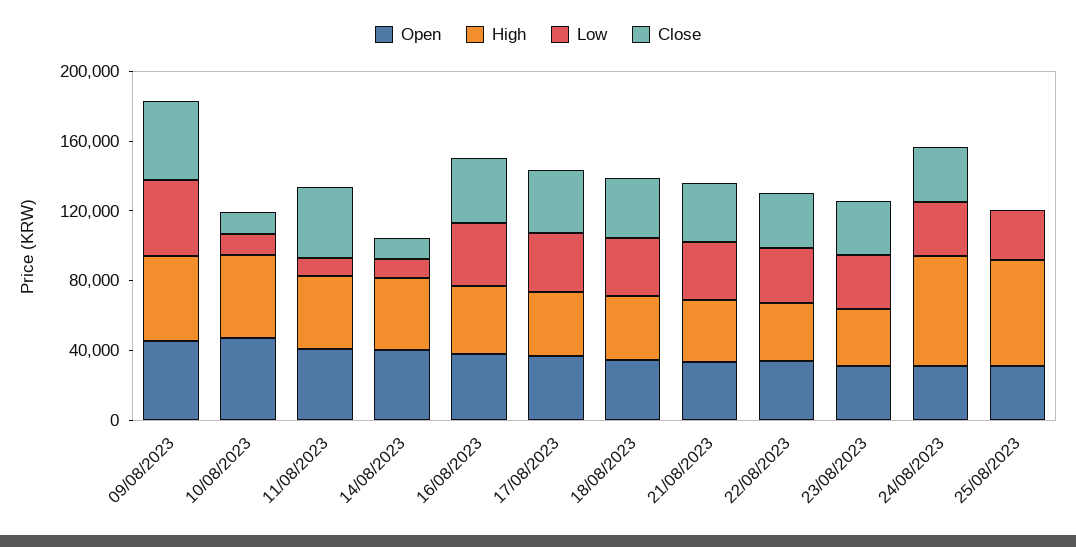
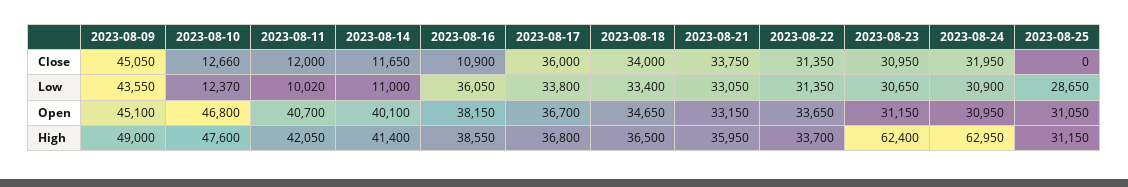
  {
    "Open": {
      "09/08/2023": 45100,
      "10/08/2023": 46800,
      "11/08/2023": 40700,
      "14/08/2023": 40100,
      "16/08/2023": 38150,
      "17/08/2023": 36700,
      "18/08/2023": 34650,
      "21/08/2023": 33150,
      "22/08/2023": 33650,
      "23/08/2023": 31150,
      "24/08/2023": 30950,
      "25/08/2023": 31050
    },
    "High": {
      "09/08/2023": 49000,
      "10/08/2023": 47600,
      "11/08/2023": 42050,
      "14/08/2023": 41400,
      "16/08/2023": 38550,
      "17/08/2023": 36800,
      "18/08/2023": 36500,
      "21/08/2023": 35950,
      "22/08/2023": 33700,
-     "23/08/2023": 30000,
+     "23/08/2023": 62400,
      "24/08/2023": 62950,
-     "25/08/2023": 60000
+     "25/08/2023": 31150
    },
    "Low": {
      "09/08/2023": 43550,
      "10/08/2023": 12370,
      "11/08/2023": 10020,
      "14/08/2023": 11000,
      "16/08/2023": 36050,
      "17/08/2023": 33800,
      "18/08/2023": 33400,
      "21/08/2023": 33050,
      "22/08/2023": 31350,
      "23/08/2023": 30650,
      "24/08/2023": 30900,
      "25/08/2023": 28650
    },
    "Close": {
      "09/08/2023": 45050,
      "10/08/2023": 12660,
-     "11/08/2023": 40000,
+     "11/08/2023": 12000,
      "14/08/2023": 11650,
-     "16/08/2023": 40000,
+     "16/08/2023": 10900,
      "17/08/2023": 36000,
      "18/08/2023": 34000,
      "21/08/2023": 33750,
      "22/08/2023": 31350,
      "23/08/2023": 30950,
      "24/08/2023": 31950,
      "25/08/2023": 0
    }
  }

